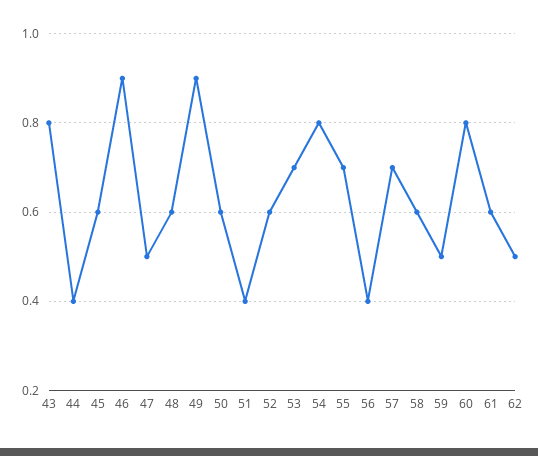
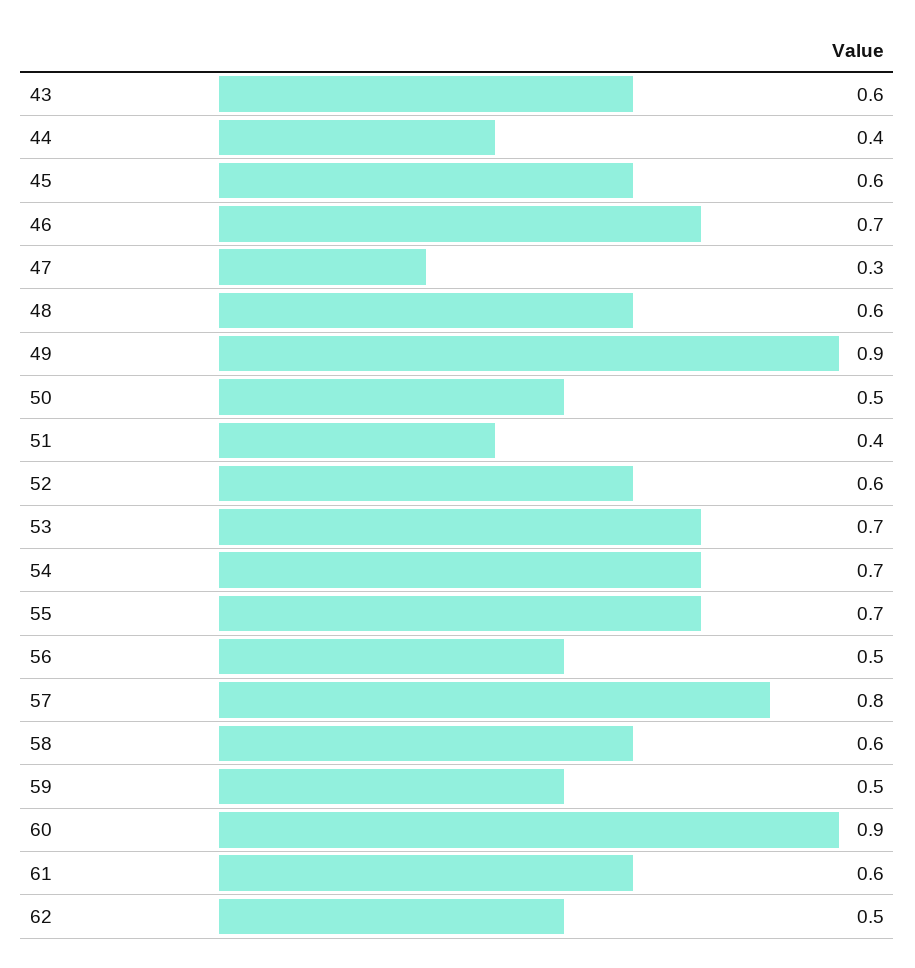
  {
-   "43": 0.8,
+   "43": 0.6,
    "44": 0.4,
    "45": 0.6,
-   "46": 0.9,
+   "46": 0.7,
-   "47": 0.5,
+   "47": 0.3,
    "48": 0.6,
    "49": 0.9,
-   "50": 0.6,
+   "50": 0.5,
    "51": 0.4,
    "52": 0.6,
    "53": 0.7,
-   "54": 0.8,
+   "54": 0.7,
    "55": 0.7,
-   "56": 0.4,
+   "56": 0.5,
-   "57": 0.7,
+   "57": 0.8,
    "58": 0.6,
    "59": 0.5,
-   "60": 0.8,
+   "60": 0.9,
    "61": 0.6,
    "62": 0.5
  }

